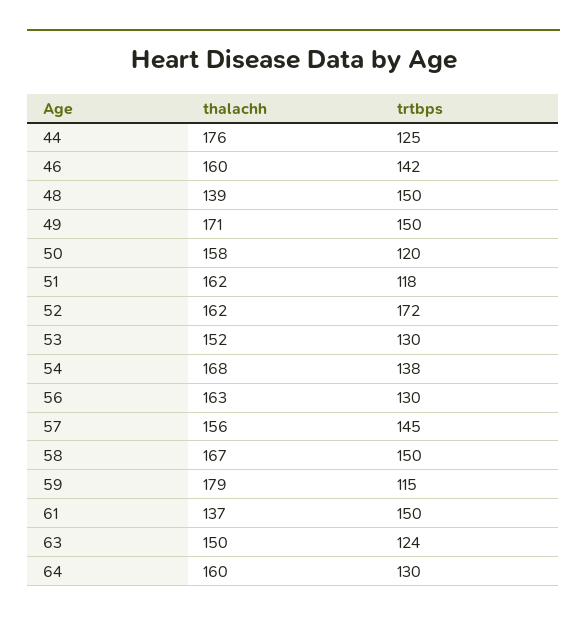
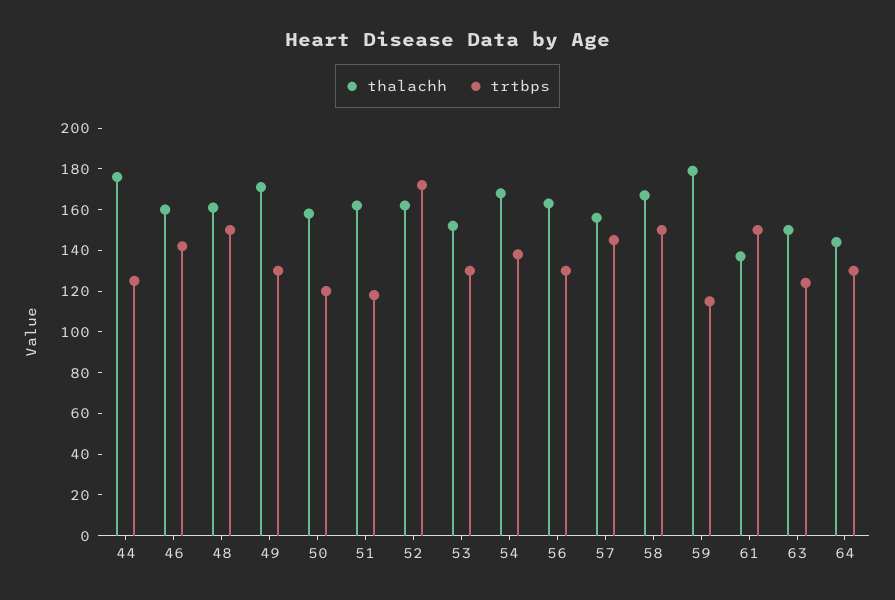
  {
    "thalachh": {
      "44": 176,
      "46": 160,
-     "48": 139,
+     "48": 160,
      "49": 171,
      "50": 158,
      "51": 162,
      "52": 162,
      "53": 152,
      "54": 168,
      "56": 163,
      "57": 156,
      "58": 167,
      "59": 179,
      "61": 137,
      "63": 150,
-     "64": 160
+     "64": 145
    },
    "trtbps": {
      "44": 125,
      "46": 142,
      "48": 150,
-     "49": 150,
+     "49": 130,
      "50": 120,
      "51": 118,
      "52": 172,
      "53": 130,
      "54": 138,
      "56": 130,
      "57": 145,
      "58": 150,
      "59": 115,
      "61": 150,
      "63": 124,
      "64": 130
    }
  }

